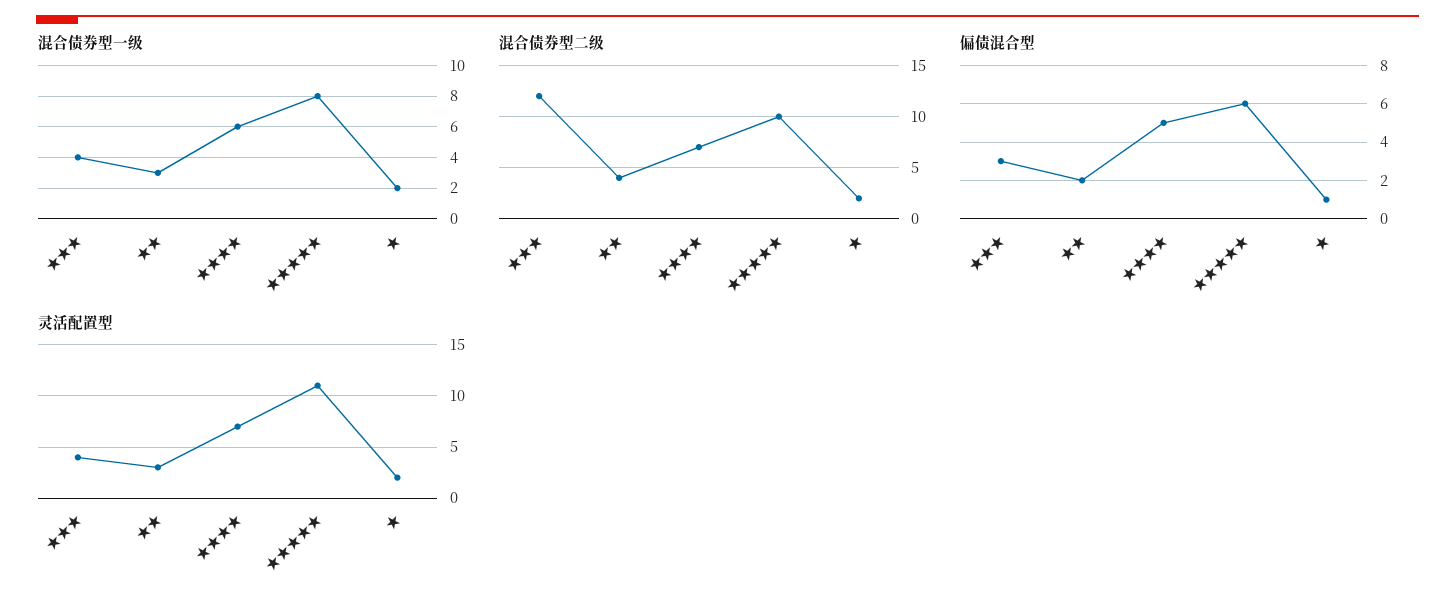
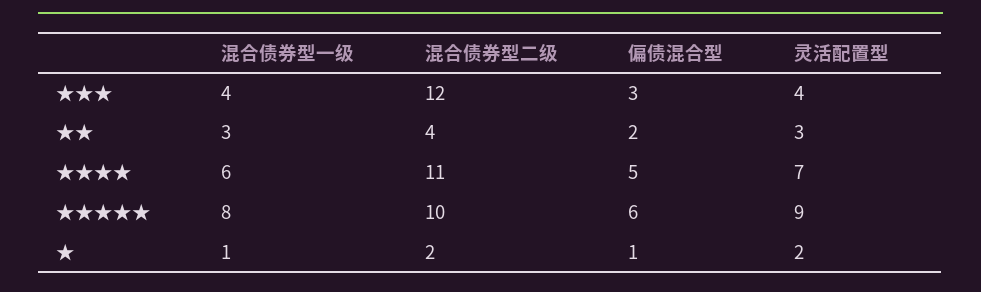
  {
    "混合债券型一级": {
      "★★★": 4,
      "★★": 3,
      "★★★★": 6,
      "★★★★★": 8,
-     "★": 2
+     "★": 1
    },
    "混合债券型二级": {
      "★★★": 12,
      "★★": 4,
-     "★★★★": 7,
+     "★★★★": 11,
      "★★★★★": 10,
      "★": 2
    },
    "偏债混合型": {
      "★★★": 3,
      "★★": 2,
      "★★★★": 5,
      "★★★★★": 6,
      "★": 1
    },
    "灵活配置型": {
      "★★★": 4,
      "★★": 3,
      "★★★★": 7,
-     "★★★★★": 11,
+     "★★★★★": 9,
      "★": 2
    }
  }

